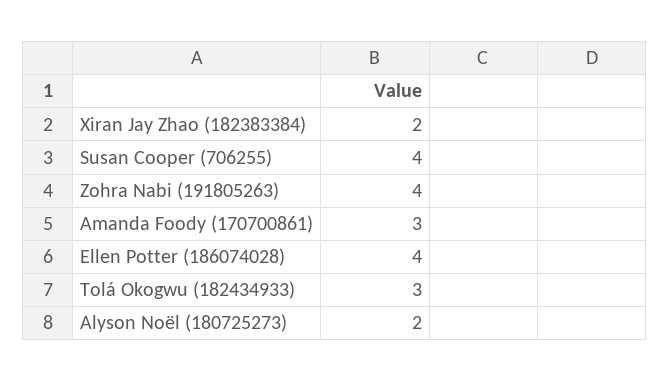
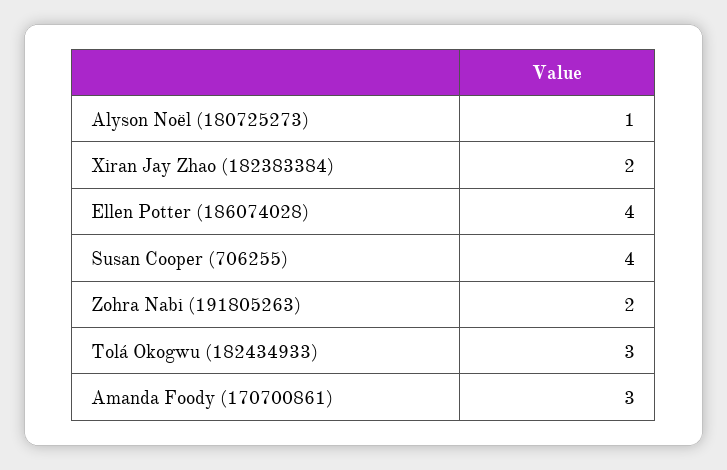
  {
    "Xiran Jay Zhao (182383384)": 2,
    "Susan Cooper (706255)": 4,
-   "Zohra Nabi (191805263)": 4,
+   "Zohra Nabi (191805263)": 2,
    "Amanda Foody (170700861)": 3,
    "Ellen Potter (186074028)": 4,
    "Tolá Okogwu (182434933)": 3,
-   "Alyson Noël (180725273)": 2
+   "Alyson Noël (180725273)": 1
  }

